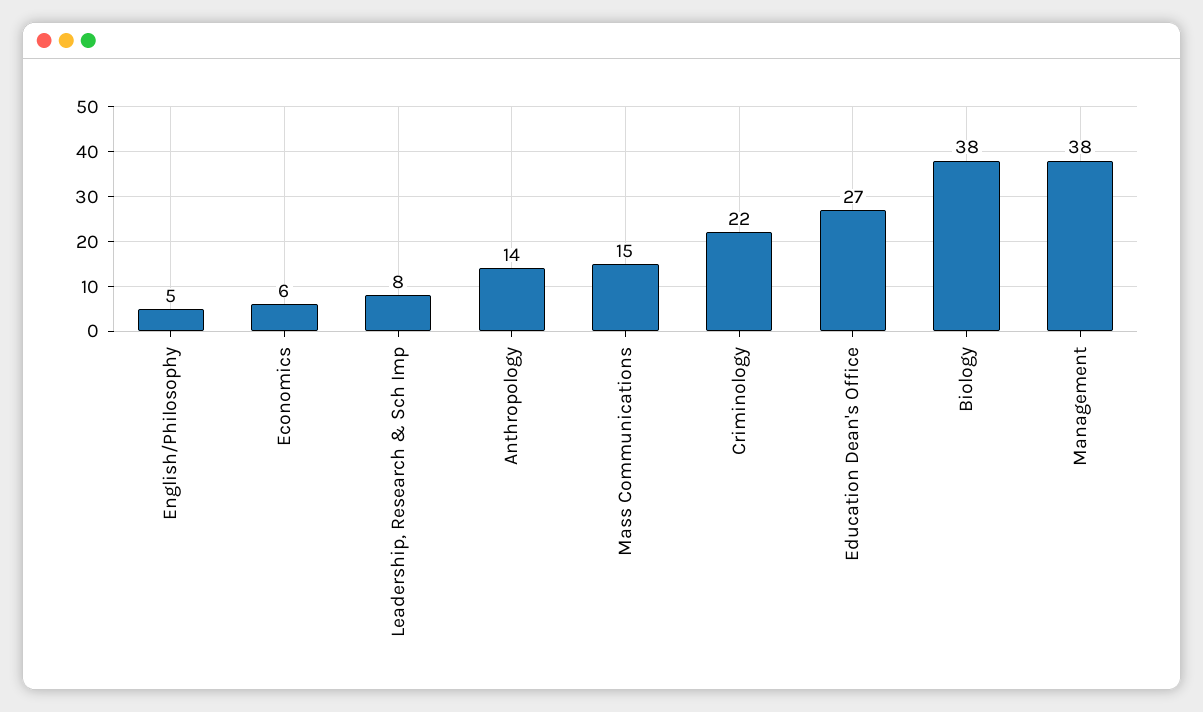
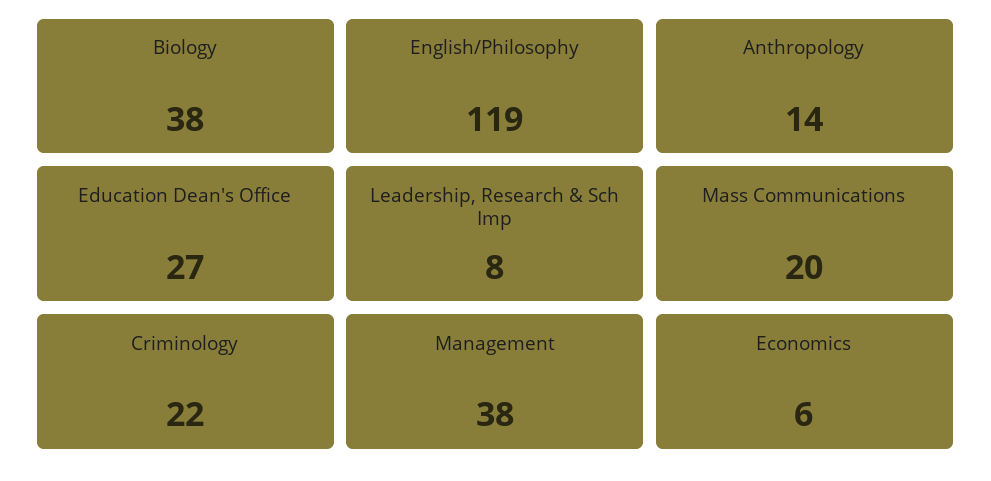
  {
-   "English/Philosophy": 5,
+   "English/Philosophy": 119,
    "Economics": 6,
    "Leadership, Research & Sch Imp": 8,
    "Anthropology": 14,
-   "Mass Communications": 15,
+   "Mass Communications": 20,
    "Criminology": 22,
    "Education Dean's Office": 27,
    "Biology": 38,
    "Management": 38
  }

